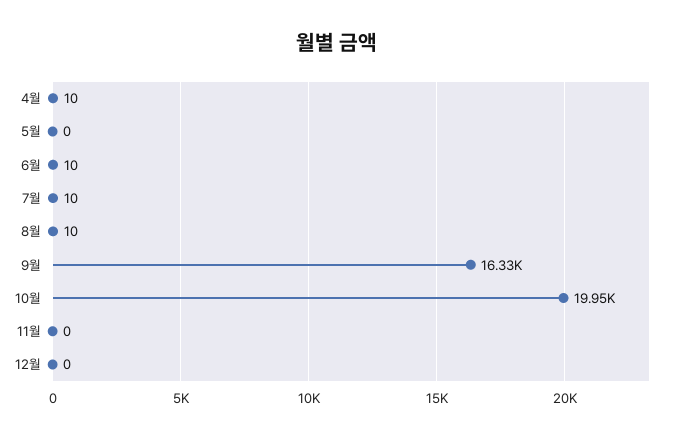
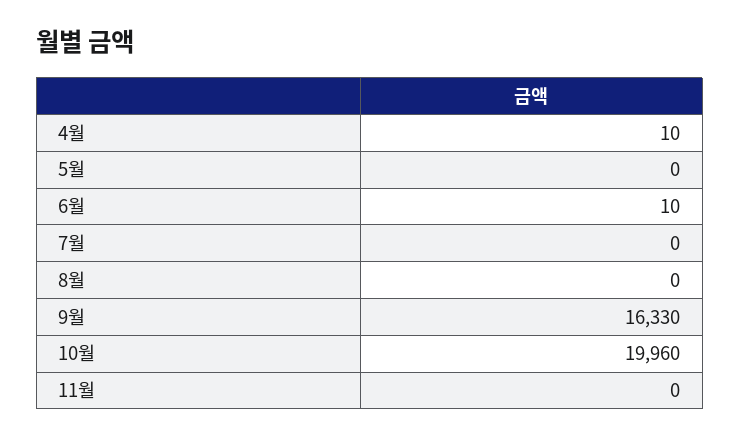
  {
    "4월": 10,
    "5월": 0,
    "6월": 10,
-   "7월": 10,
+   "7월": 0,
-   "8월": 10,
+   "8월": 0,
    "9월": 16330,
-   "10월": 19950,
+   "10월": 19960,
-   "11월": 0,
+   "11월": 0
-   "12월": 0
  }

